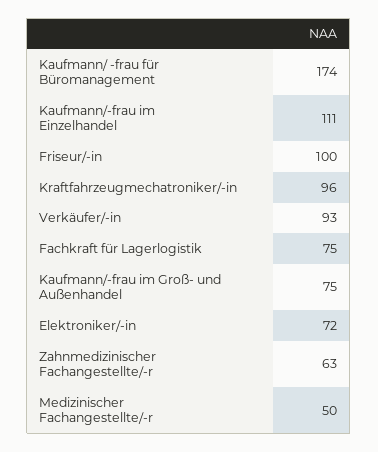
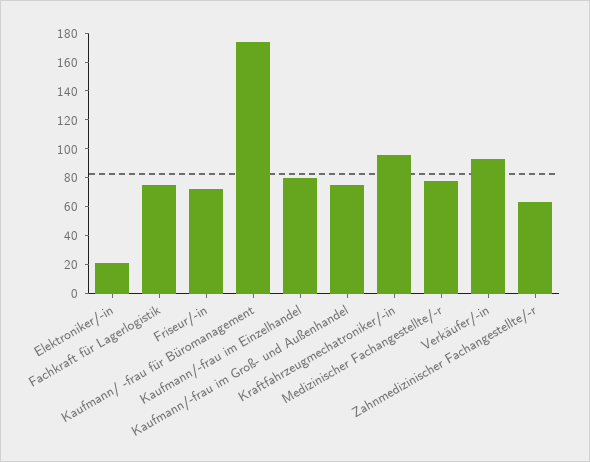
  {
    "Kaufmann/ -frau für Büromanagement": 174,
-   "Kaufmann/-frau im Einzelhandel": 111,
+   "Kaufmann/-frau im Einzelhandel": 80,
-   "Friseur/-in": 100,
+   "Friseur/-in": 70,
    "Kraftfahrzeugmechatroniker/-in": 96,
    "Verkäufer/-in": 93,
    "Fachkraft für Lagerlogistik": 75,
    "Kaufmann/-frau im Groß- und Außenhandel": 75,
-   "Elektroniker/-in": 72,
+   "Elektroniker/-in": 20,
    "Zahnmedizinischer Fachangestellte/-r": 63,
-   "Medizinischer Fachangestellte/-r": 50
+   "Medizinischer Fachangestellte/-r": 80
  }

